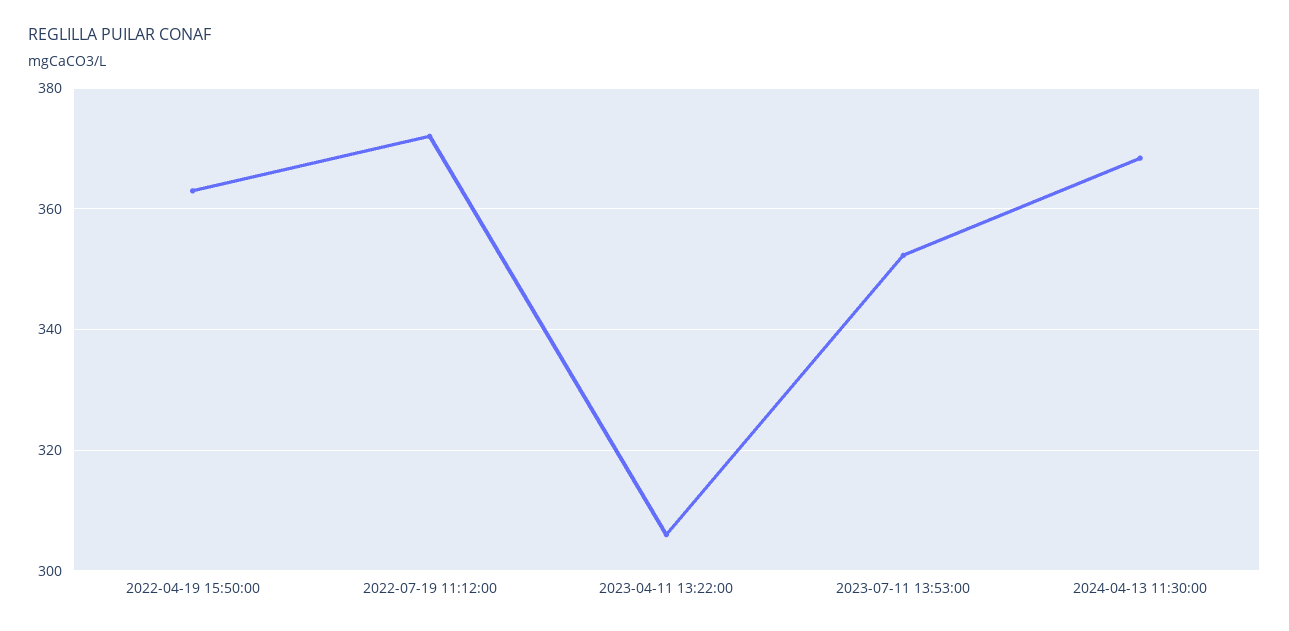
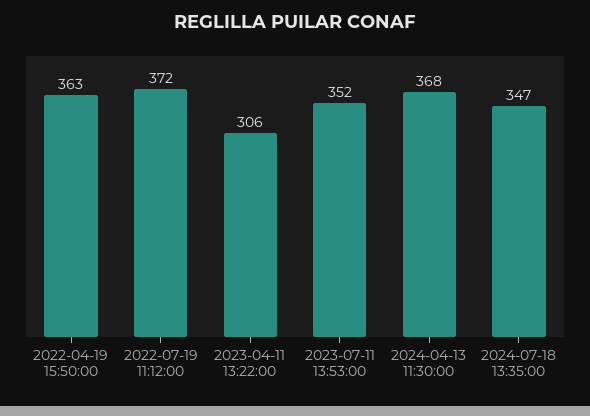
  {
    "2022-04-19 15:50:00": 363,
    "2022-07-19 11:12:00": 372,
    "2023-04-11 13:22:00": 306,
    "2023-07-11 13:53:00": 352,
-   "2024-04-13 11:30:00": 368
+   "2024-04-13 11:30:00": 368,
+   "2024-07-18 13:35:00": 347
  }

